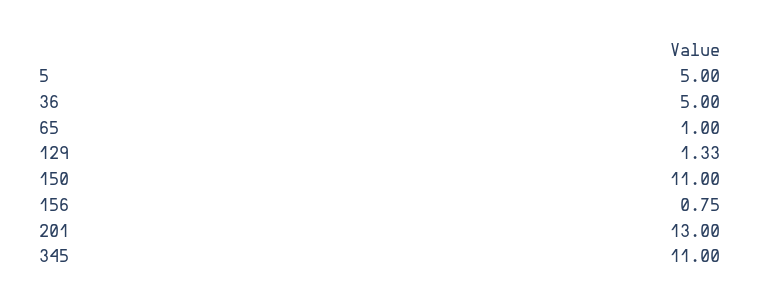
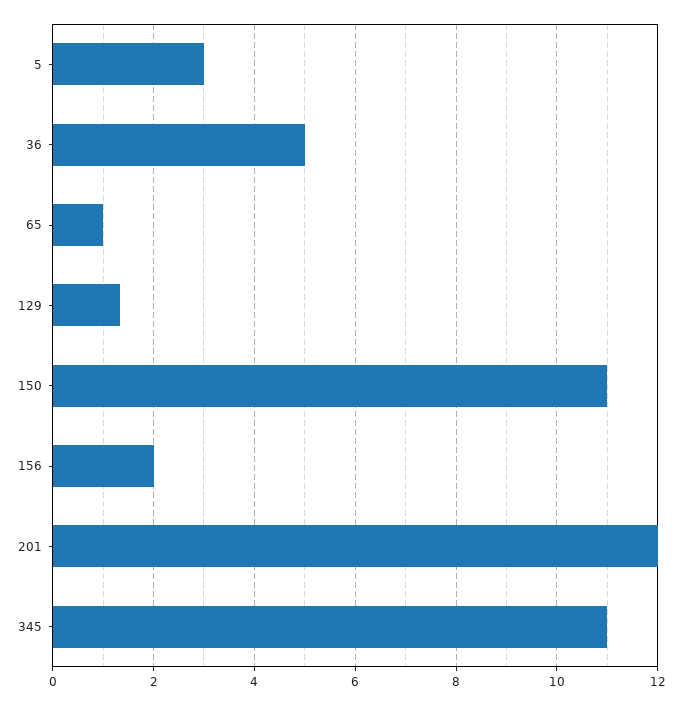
  {
-   "5": 5,
+   "5": 3,
    "36": 5,
    "65": 1,
    "129": 1.33,
    "150": 11,
-   "156": 0.75,
+   "156": 2,
-   "201": 13,
+   "201": 12,
    "345": 11
  }

